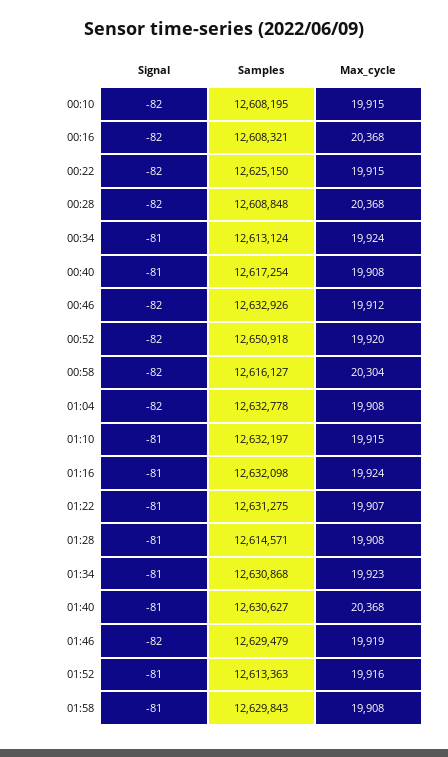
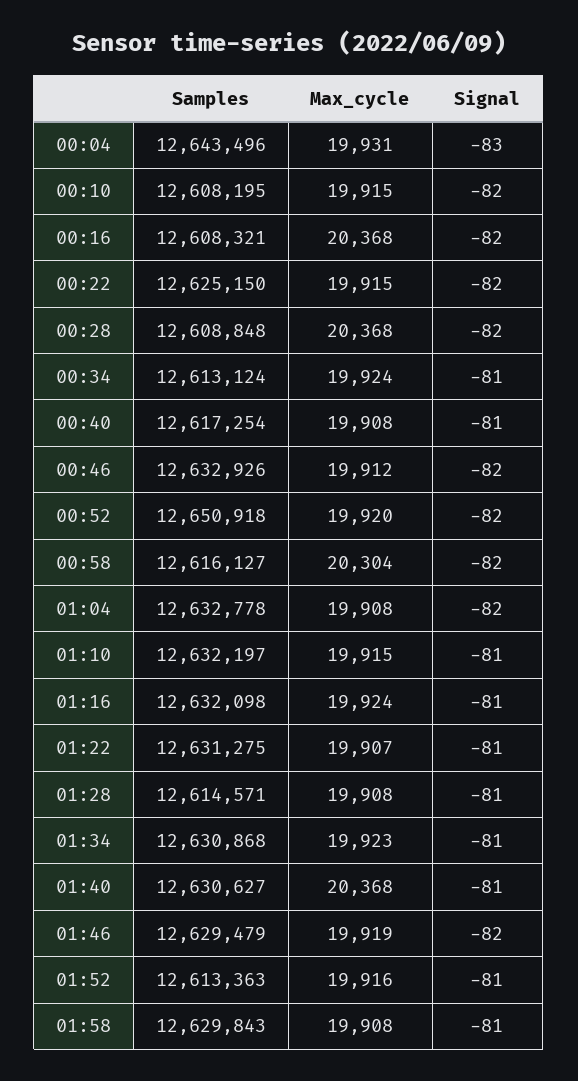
  {
    "Signal": {
      "00:10": -82,
      "00:16": -82,
      "00:22": -82,
      "00:28": -82,
      "00:34": -81,
      "00:40": -81,
      "00:46": -82,
      "00:52": -82,
      "00:58": -82,
      "01:04": -82,
      "01:10": -81,
      "01:16": -81,
      "01:22": -81,
      "01:28": -81,
      "01:34": -81,
      "01:40": -81,
      "01:46": -82,
      "01:52": -81,
-     "01:58": -81
+     "01:58": -81,
+     "00:04": -83
    },
    "Samples": {
      "00:10": 12608195,
      "00:16": 12608321,
      "00:22": 12625150,
      "00:28": 12608848,
      "00:34": 12613124,
      "00:40": 12617254,
      "00:46": 12632926,
      "00:52": 12650918,
      "00:58": 12616127,
      "01:04": 12632778,
      "01:10": 12632197,
      "01:16": 12632098,
      "01:22": 12631275,
      "01:28": 12614571,
      "01:34": 12630868,
      "01:40": 12630627,
      "01:46": 12629479,
      "01:52": 12613363,
-     "01:58": 12629843
+     "01:58": 12629843,
+     "00:04": 12643496
    },
    "Max_cycle": {
      "00:10": 19915,
      "00:16": 20368,
      "00:22": 19915,
      "00:28": 20368,
      "00:34": 19924,
      "00:40": 19908,
      "00:46": 19912,
      "00:52": 19920,
      "00:58": 20304,
      "01:04": 19908,
      "01:10": 19915,
      "01:16": 19924,
      "01:22": 19907,
      "01:28": 19908,
      "01:34": 19923,
      "01:40": 20368,
      "01:46": 19919,
      "01:52": 19916,
-     "01:58": 19908
+     "01:58": 19908,
+     "00:04": 19931
    }
  }

